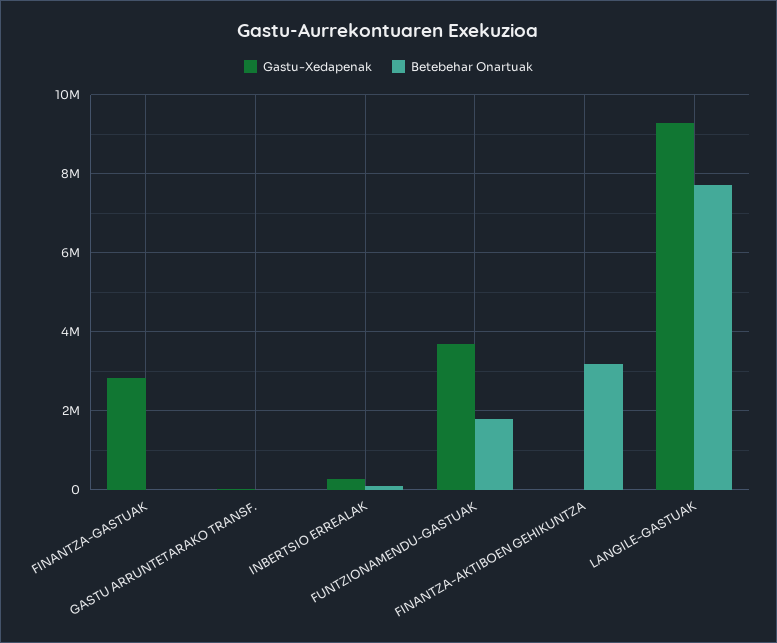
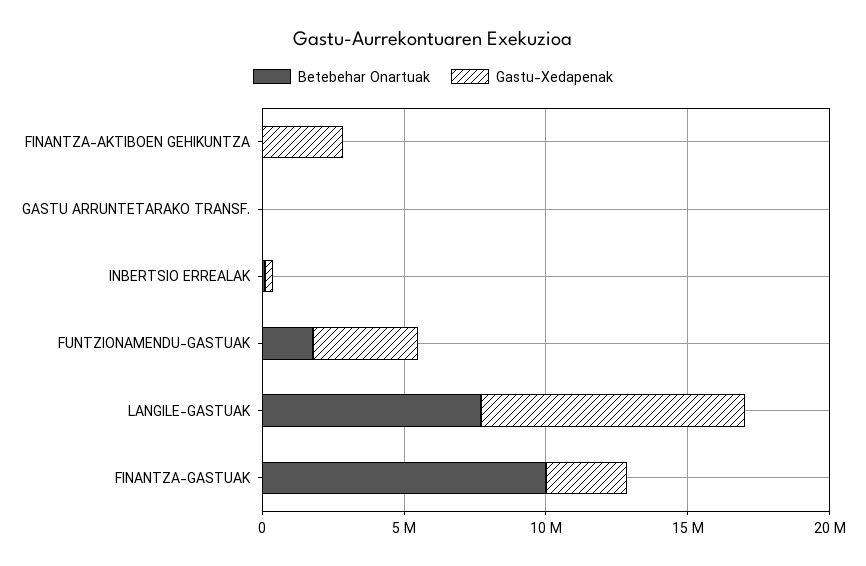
  {
    "Gastu-Xedapenak": {
      "FINANTZA-GASTUAK": 2800000,
      "GASTU ARRUNTETARAKO TRANSF.": 0,
      "INBERTSIO ERREALAK": 200000,
      "FUNTZIONAMENDU-GASTUAK": 3600000,
-     "FINANTZA-AKTIBOEN GEHIKUNTZA": 0,
+     "FINANTZA-AKTIBOEN GEHIKUNTZA": 3000000,
      "LANGILE-GASTUAK": 9200000
    },
    "Betebehar Onartuak": {
-     "FINANTZA-GASTUAK": 0,
+     "FINANTZA-GASTUAK": 10000000,
      "GASTU ARRUNTETARAKO TRANSF.": 0,
      "INBERTSIO ERREALAK": 200000,
      "FUNTZIONAMENDU-GASTUAK": 1800000,
-     "FINANTZA-AKTIBOEN GEHIKUNTZA": 3200000,
+     "FINANTZA-AKTIBOEN GEHIKUNTZA": 0,
      "LANGILE-GASTUAK": 7800000
    }
  }

